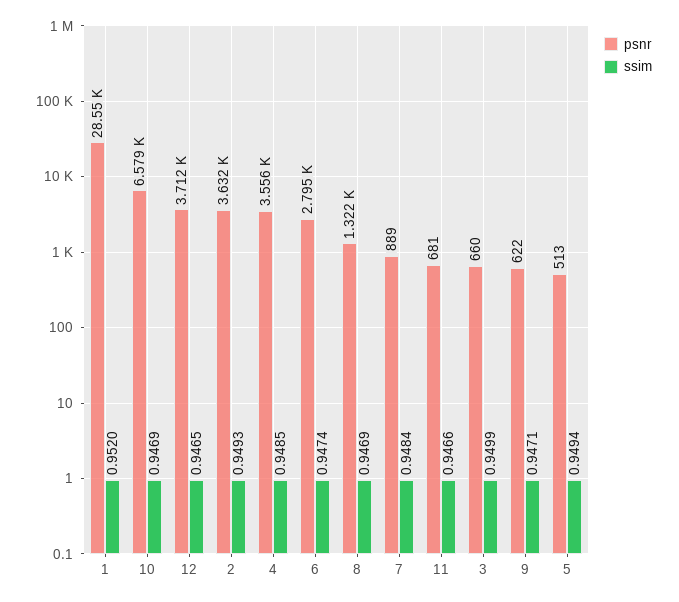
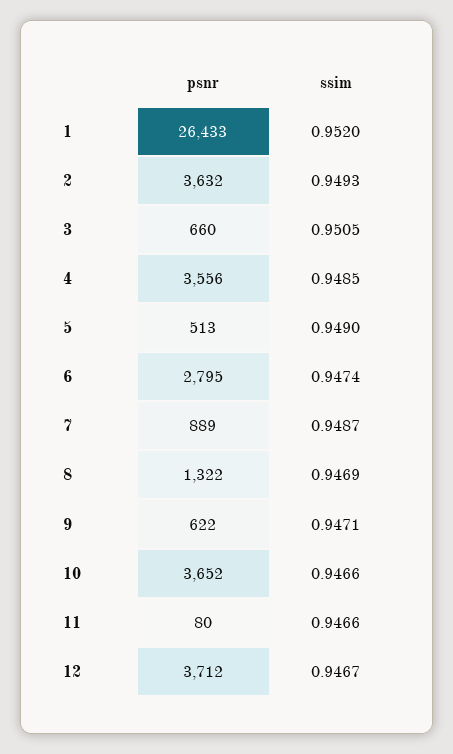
  {
    "psnr": {
-     "1": 28550,
+     "1": 26433,
-     "10": 6579,
+     "10": 3652,
      "12": 3712,
      "2": 3632,
      "4": 3556,
      "6": 2795,
      "8": 1322,
      "7": 889,
-     "11": 681,
+     "11": 80,
      "3": 660,
      "9": 622,
      "5": 513
    },
    "ssim": {
      "1": 0.952,
-     "10": 0.9469,
+     "10": 0.9466,
-     "12": 0.9465,
+     "12": 0.9467,
      "2": 0.9493,
      "4": 0.9485,
      "6": 0.9474,
      "8": 0.9469,
-     "7": 0.9484,
+     "7": 0.9487,
      "11": 0.9466,
-     "3": 0.9499,
+     "3": 0.9505,
      "9": 0.9471,
-     "5": 0.9494
+     "5": 0.949
    }
  }

